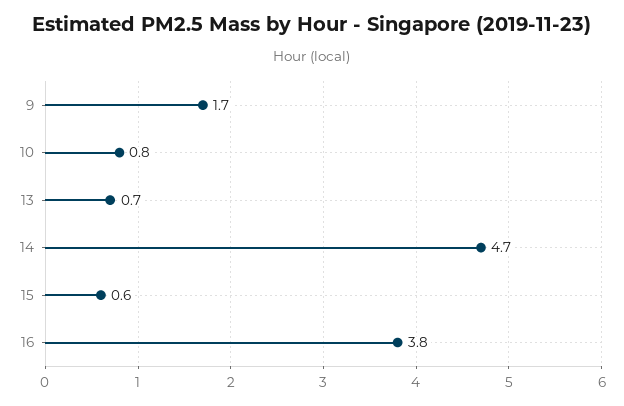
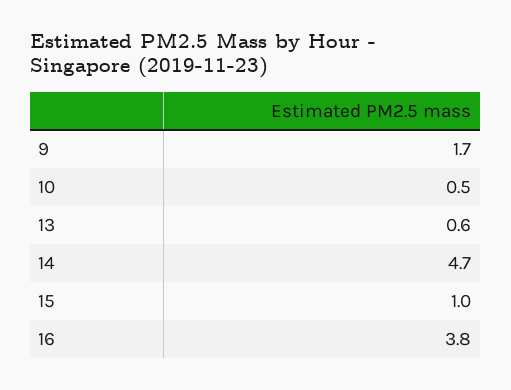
  {
    "9": 1.7,
-   "10": 0.8,
+   "10": 0.5,
-   "13": 0.7,
+   "13": 0.6,
    "14": 4.7,
-   "15": 0.6,
+   "15": 1,
    "16": 3.8
  }

